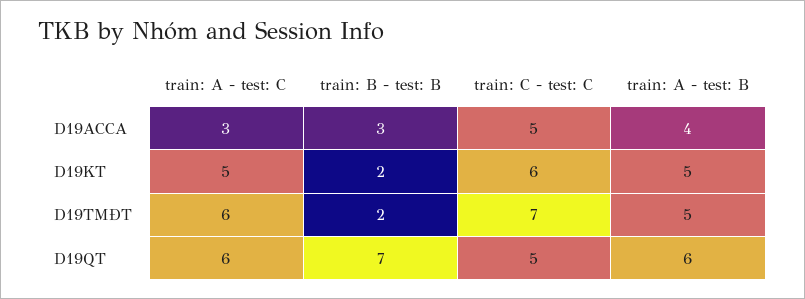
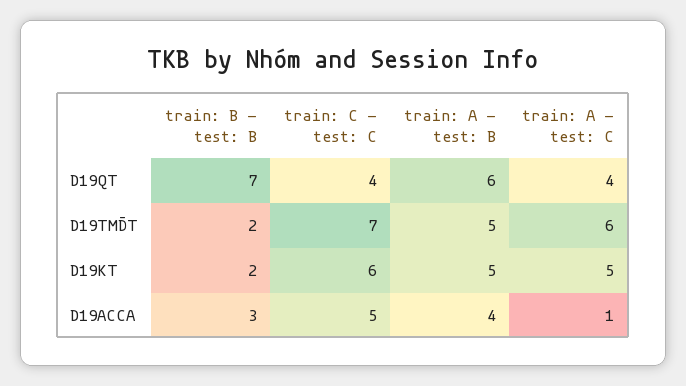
  {
    "train: A - test: C": {
-     "D19ACCA": 3,
+     "D19ACCA": 1,
      "D19KT": 5,
      "D19TMĐT": 6,
-     "D19QT": 6
+     "D19QT": 4
    },
    "train: B - test: B": {
      "D19ACCA": 3,
      "D19KT": 2,
      "D19TMĐT": 2,
      "D19QT": 7
    },
    "train: C - test: C": {
      "D19ACCA": 5,
      "D19KT": 6,
      "D19TMĐT": 7,
-     "D19QT": 5
+     "D19QT": 4
    },
    "train: A - test: B": {
      "D19ACCA": 4,
      "D19KT": 5,
      "D19TMĐT": 5,
      "D19QT": 6
    }
  }

